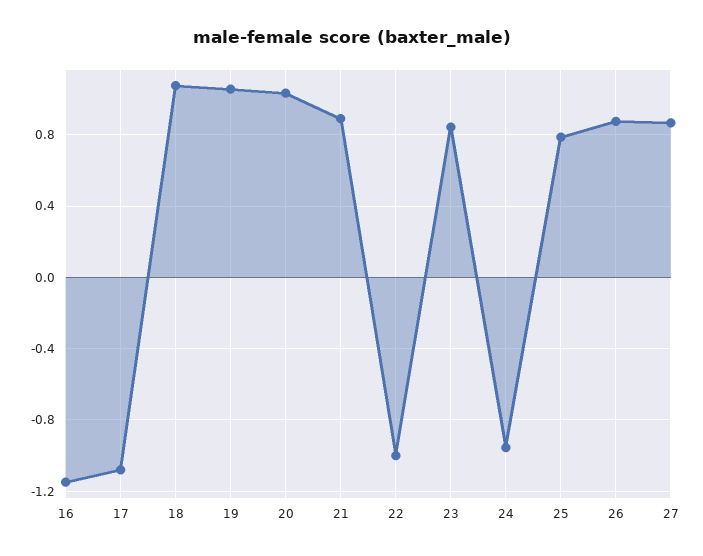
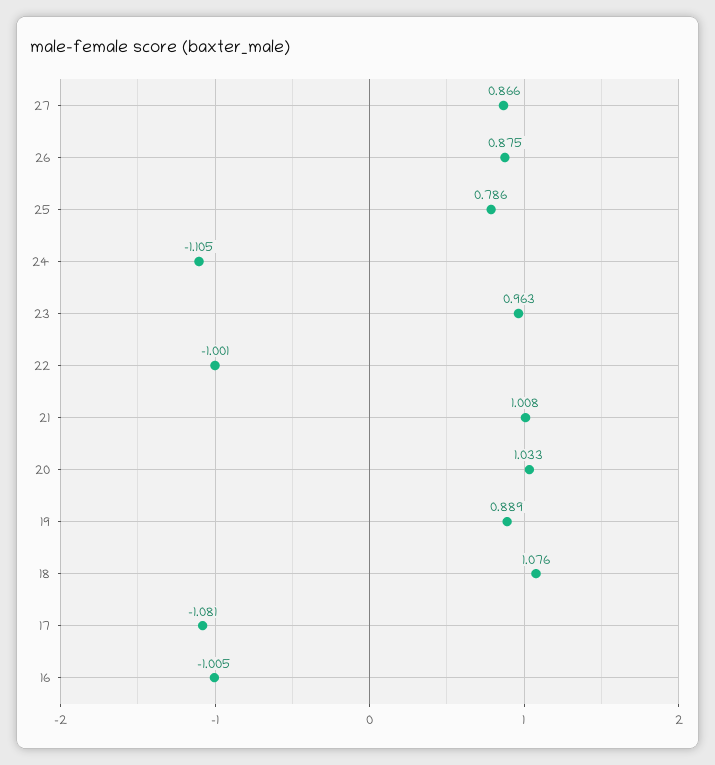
  {
-   "16": -1.15,
+   "16": -1.005,
    "17": -1.081,
    "18": 1.076,
-   "19": 1.05,
+   "19": 0.889,
    "20": 1.033,
-   "21": 0.9,
+   "21": 1.008,
    "22": -1.001,
-   "23": 0.85,
+   "23": 0.963,
-   "24": -0.95,
+   "24": -1.105,
    "25": 0.786,
    "26": 0.875,
    "27": 0.866
  }

